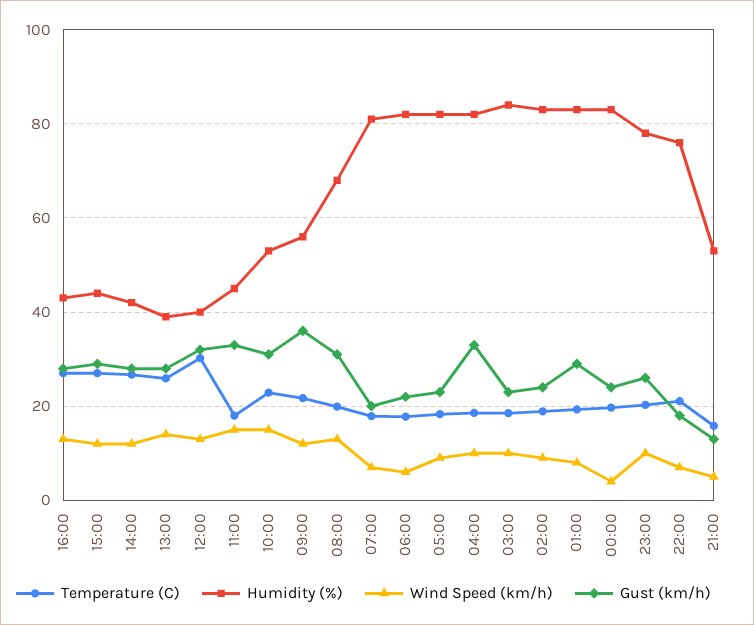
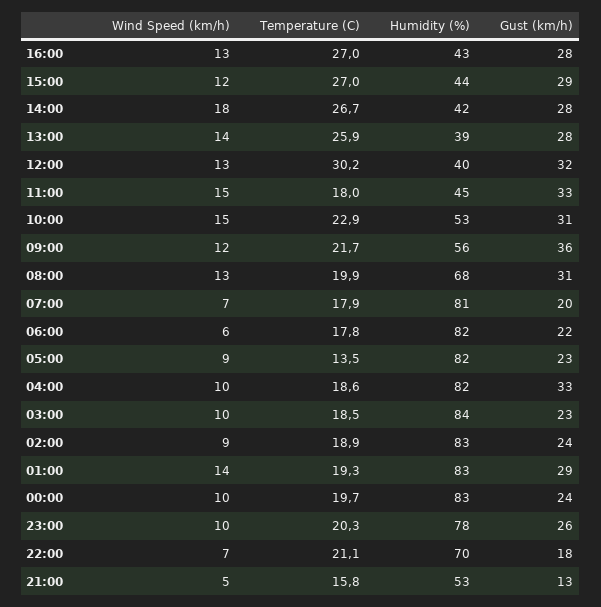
  {
    "Temperature (C)": {
      "16:00": 27,
      "15:00": 27,
      "14:00": 26.7,
      "13:00": 25.9,
      "12:00": 30.2,
      "11:00": 18,
      "10:00": 22.9,
      "09:00": 21.7,
      "08:00": 19.9,
      "07:00": 17.9,
      "06:00": 17.8,
-     "05:00": 18,
+     "05:00": 13.5,
      "04:00": 18.6,
      "03:00": 18.5,
      "02:00": 18.9,
      "01:00": 19.3,
      "00:00": 19.7,
      "23:00": 20.3,
      "22:00": 21.1,
      "21:00": 15.8
    },
    "Humidity (%)": {
      "16:00": 43,
      "15:00": 44,
      "14:00": 42,
      "13:00": 39,
      "12:00": 40,
      "11:00": 45,
      "10:00": 53,
      "09:00": 56,
      "08:00": 68,
      "07:00": 81,
      "06:00": 82,
      "05:00": 82,
      "04:00": 82,
      "03:00": 84,
      "02:00": 83,
      "01:00": 83,
      "00:00": 83,
      "23:00": 78,
-     "22:00": 76,
+     "22:00": 70,
      "21:00": 53
    },
    "Wind Speed (km/h)": {
      "16:00": 13,
      "15:00": 12,
-     "14:00": 12,
+     "14:00": 18,
      "13:00": 14,
      "12:00": 13,
      "11:00": 15,
      "10:00": 15,
      "09:00": 12,
      "08:00": 13,
      "07:00": 7,
      "06:00": 6,
      "05:00": 9,
      "04:00": 10,
      "03:00": 10,
      "02:00": 9,
-     "01:00": 8,
+     "01:00": 14,
-     "00:00": 4,
+     "00:00": 10,
      "23:00": 10,
      "22:00": 7,
      "21:00": 5
    },
    "Gust (km/h)": {
      "16:00": 28,
      "15:00": 29,
      "14:00": 28,
      "13:00": 28,
      "12:00": 32,
      "11:00": 33,
      "10:00": 31,
      "09:00": 36,
      "08:00": 31,
      "07:00": 20,
      "06:00": 22,
      "05:00": 23,
      "04:00": 33,
      "03:00": 23,
      "02:00": 24,
      "01:00": 29,
      "00:00": 24,
      "23:00": 26,
      "22:00": 18,
      "21:00": 13
    }
  }

